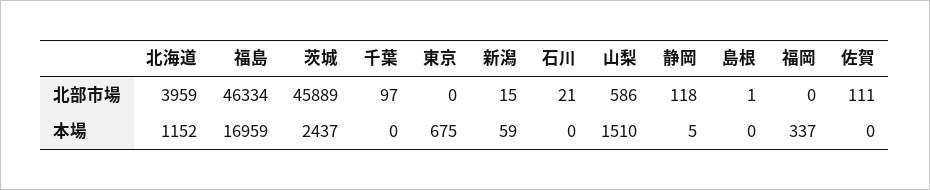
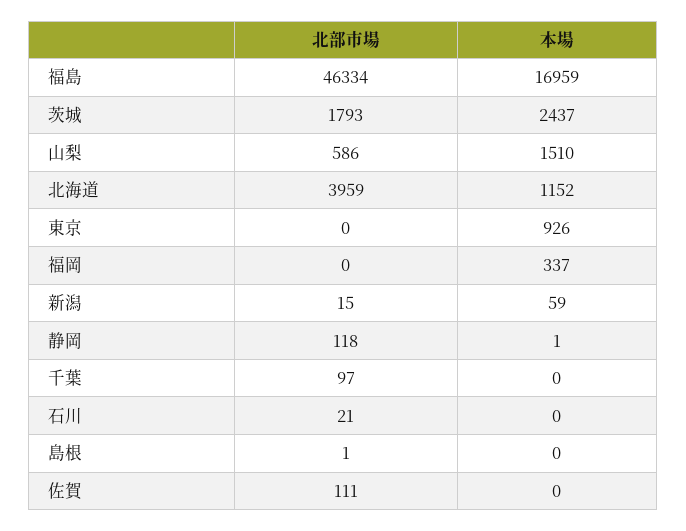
  {
    "北海道": {
      "北部市場": 3959,
      "本場": 1152
    },
    "福島": {
      "北部市場": 46334,
      "本場": 16959
    },
    "茨城": {
-     "北部市場": 45889,
+     "北部市場": 1793,
      "本場": 2437
    },
    "千葉": {
      "北部市場": 97,
      "本場": 0
    },
    "東京": {
      "北部市場": 0,
-     "本場": 675
+     "本場": 926
    },
    "新潟": {
      "北部市場": 15,
      "本場": 59
    },
    "石川": {
      "北部市場": 21,
      "本場": 0
    },
    "山梨": {
      "北部市場": 586,
      "本場": 1510
    },
    "静岡": {
      "北部市場": 118,
-     "本場": 5
+     "本場": 1
    },
    "島根": {
      "北部市場": 1,
      "本場": 0
    },
    "福岡": {
      "北部市場": 0,
      "本場": 337
    },
    "佐賀": {
      "北部市場": 111,
      "本場": 0
    }
  }

